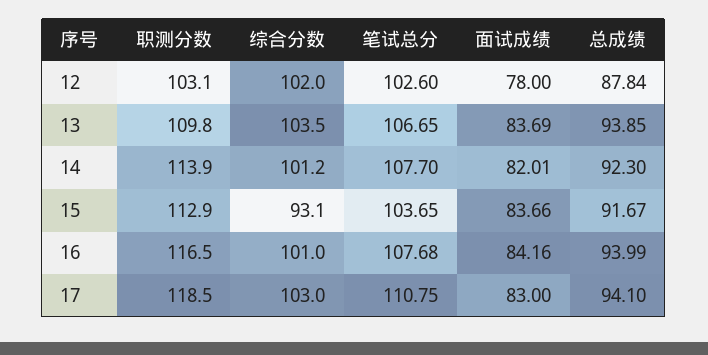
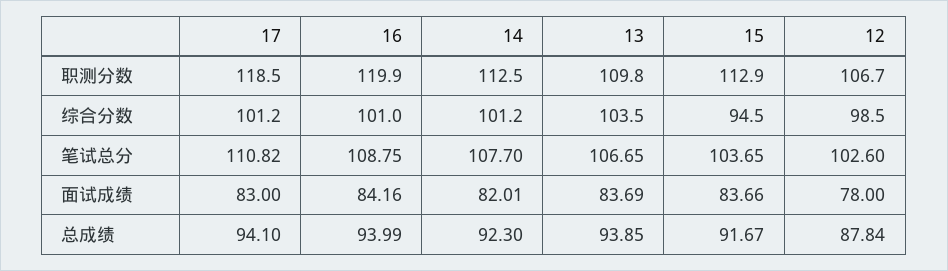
  {
    "职测分数": {
-     "12": 103.1,
+     "12": 106.7,
      "13": 109.8,
-     "14": 113.9,
+     "14": 112.5,
      "15": 112.9,
-     "16": 116.5,
+     "16": 119.9,
      "17": 118.5
    },
    "综合分数": {
-     "12": 102,
+     "12": 98.5,
      "13": 103.5,
      "14": 101.2,
-     "15": 93.1,
+     "15": 94.5,
      "16": 101,
-     "17": 103
+     "17": 101.2
    },
    "笔试总分": {
      "12": 102.6,
      "13": 106.65,
      "14": 107.7,
      "15": 103.65,
-     "16": 107.68,
+     "16": 108.75,
-     "17": 110.75
+     "17": 110.82
    },
    "面试成绩": {
      "12": 78,
      "13": 83.69,
      "14": 82.01,
      "15": 83.66,
      "16": 84.16,
      "17": 83
    },
    "总成绩": {
      "12": 87.84,
      "13": 93.85,
      "14": 92.3,
      "15": 91.67,
      "16": 93.99,
      "17": 94.1
    }
  }

